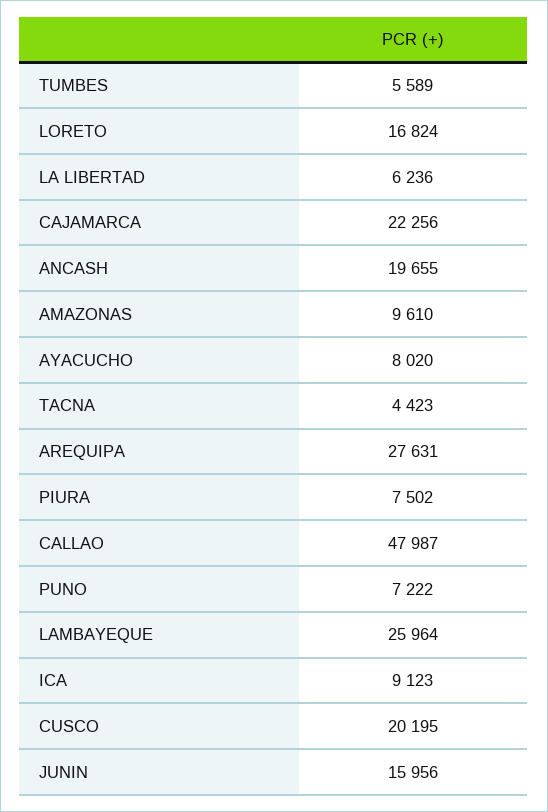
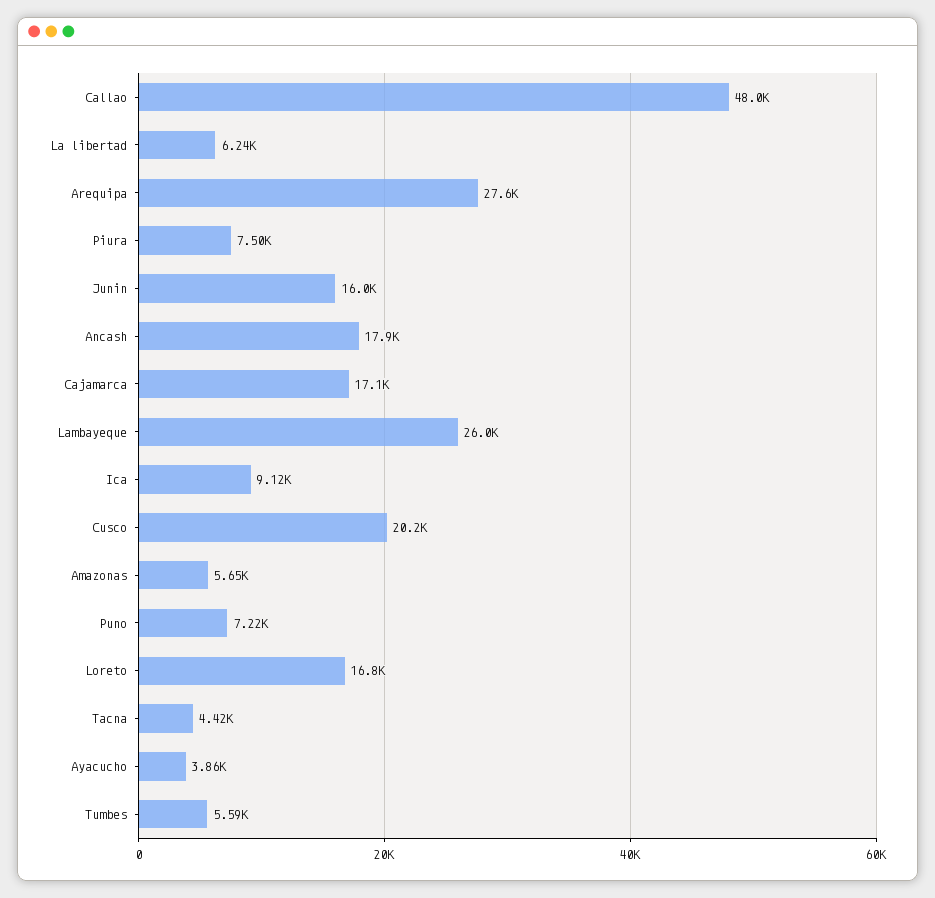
  {
    "TUMBES": 5589,
    "LORETO": 16824,
    "LA LIBERTAD": 6236,
-   "CAJAMARCA": 22256,
+   "CAJAMARCA": 17100,
-   "ANCASH": 19655,
+   "ANCASH": 17900,
-   "AMAZONAS": 9610,
+   "AMAZONAS": 5650,
-   "AYACUCHO": 8020,
+   "AYACUCHO": 3860,
    "TACNA": 4423,
    "AREQUIPA": 27631,
    "PIURA": 7502,
    "CALLAO": 47987,
    "PUNO": 7222,
    "LAMBAYEQUE": 25964,
    "ICA": 9123,
    "CUSCO": 20195,
    "JUNIN": 15956
  }

